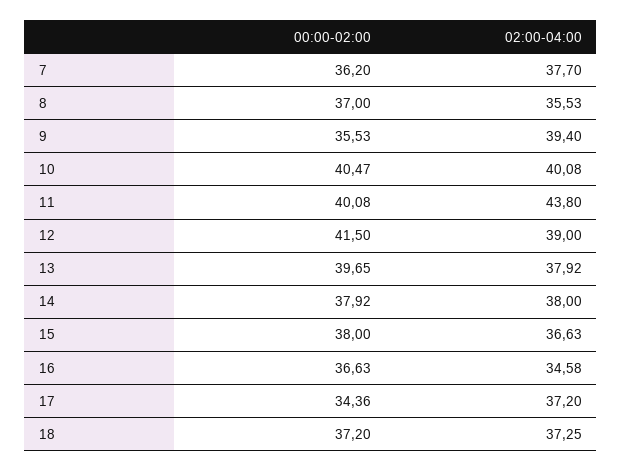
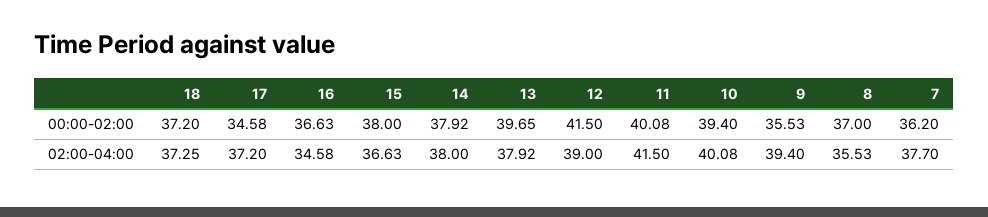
  {
    "00:00-02:00": {
      "7": 36.2,
      "8": 37,
      "9": 35.53,
-     "10": 40.47,
+     "10": 39.4,
      "11": 40.08,
      "12": 41.5,
      "13": 39.65,
      "14": 37.92,
      "15": 38,
      "16": 36.63,
-     "17": 34.36,
+     "17": 34.58,
      "18": 37.2
    },
    "02:00-04:00": {
      "7": 37.7,
      "8": 35.53,
      "9": 39.4,
      "10": 40.08,
-     "11": 43.8,
+     "11": 41.5,
      "12": 39,
      "13": 37.92,
      "14": 38,
      "15": 36.63,
      "16": 34.58,
      "17": 37.2,
      "18": 37.25
    }
  }

